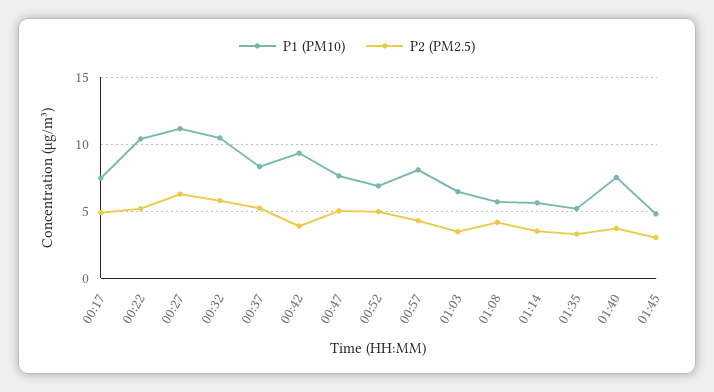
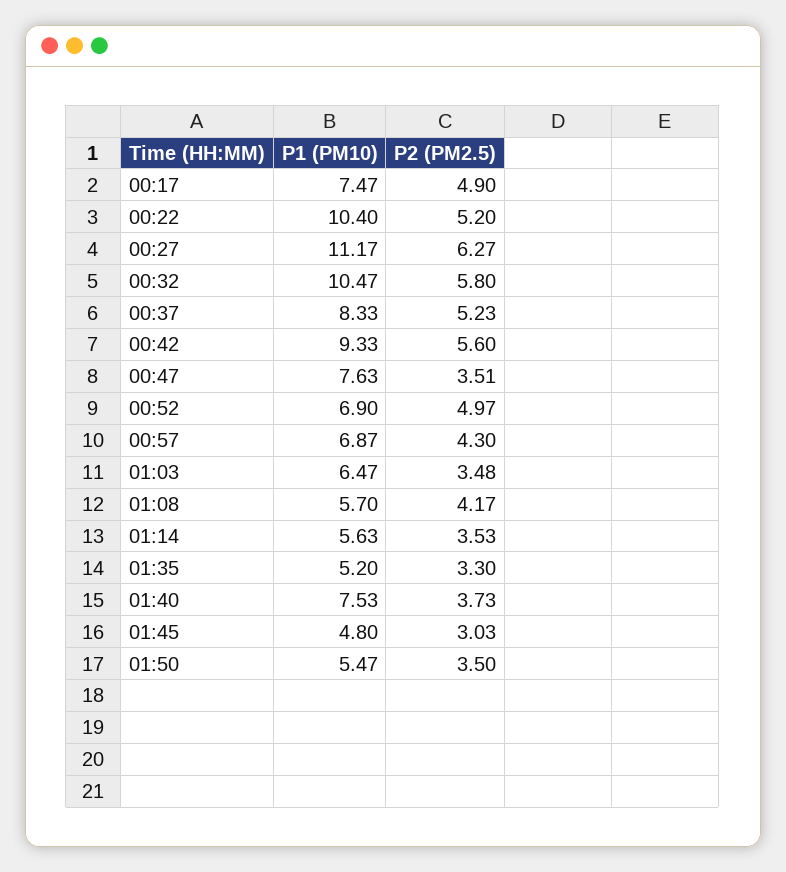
  {
    "P1 (PM10)": {
      "00:17": 7.47,
      "00:22": 10.4,
      "00:27": 11.17,
      "00:32": 10.47,
      "00:37": 8.33,
      "00:42": 9.33,
      "00:47": 7.63,
      "00:52": 6.9,
-     "00:57": 8,
+     "00:57": 6.87,
      "01:03": 6.47,
      "01:08": 5.7,
      "01:14": 5.63,
      "01:35": 5.2,
      "01:40": 7.53,
-     "01:45": 4.8
+     "01:45": 4.8,
+     "01:50": 5.47
    },
    "P2 (PM2.5)": {
      "00:17": 4.9,
      "00:22": 5.2,
      "00:27": 6.27,
      "00:32": 5.8,
      "00:37": 5.23,
-     "00:42": 4,
+     "00:42": 5.6,
-     "00:47": 5,
+     "00:47": 3.51,
      "00:52": 4.97,
      "00:57": 4.3,
      "01:03": 3.48,
      "01:08": 4.17,
      "01:14": 3.53,
      "01:35": 3.3,
      "01:40": 3.73,
-     "01:45": 3.03
+     "01:45": 3.03,
+     "01:50": 3.5
    }
  }

